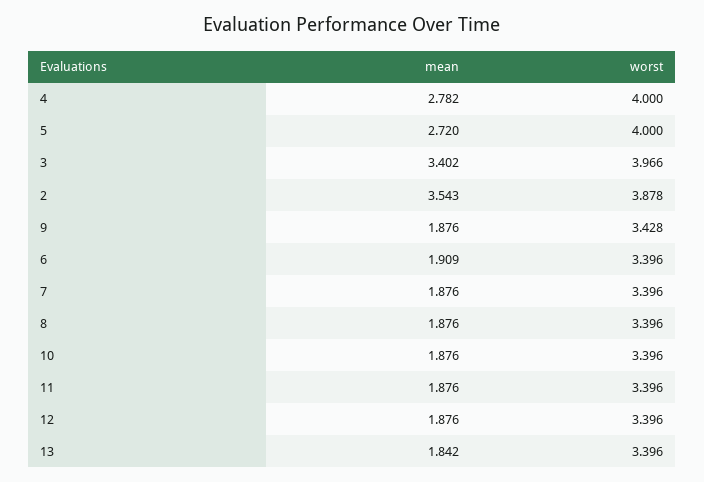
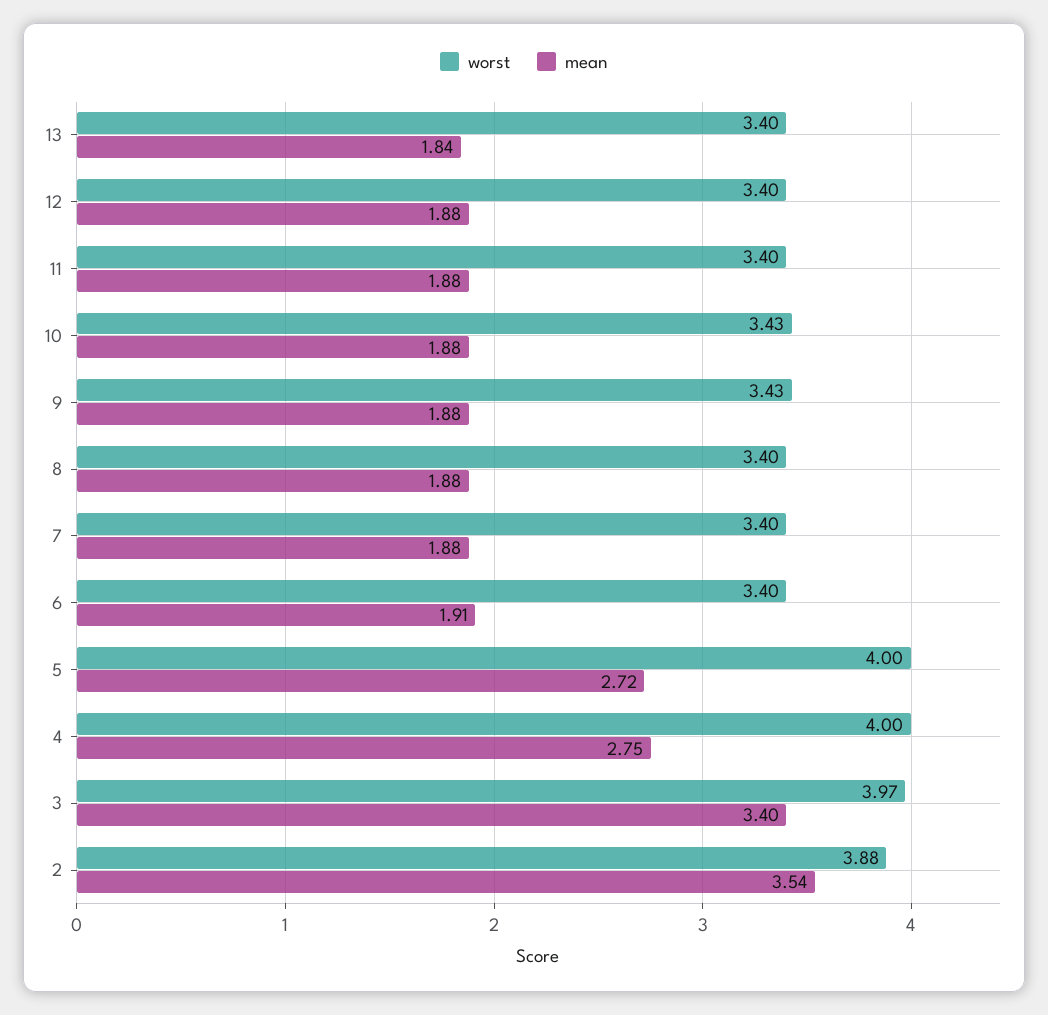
  {
    "mean": {
-     "4": 2.782,
+     "4": 2.75,
      "5": 2.72,
      "3": 3.402,
      "2": 3.543,
      "9": 1.876,
      "6": 1.909,
      "7": 1.876,
      "8": 1.876,
      "10": 1.876,
      "11": 1.876,
      "12": 1.876,
      "13": 1.842
    },
    "worst": {
      "4": 4,
      "5": 4,
      "3": 3.966,
      "2": 3.878,
      "9": 3.428,
      "6": 3.396,
      "7": 3.396,
      "8": 3.396,
-     "10": 3.396,
+     "10": 3.43,
      "11": 3.396,
      "12": 3.396,
      "13": 3.396
    }
  }

